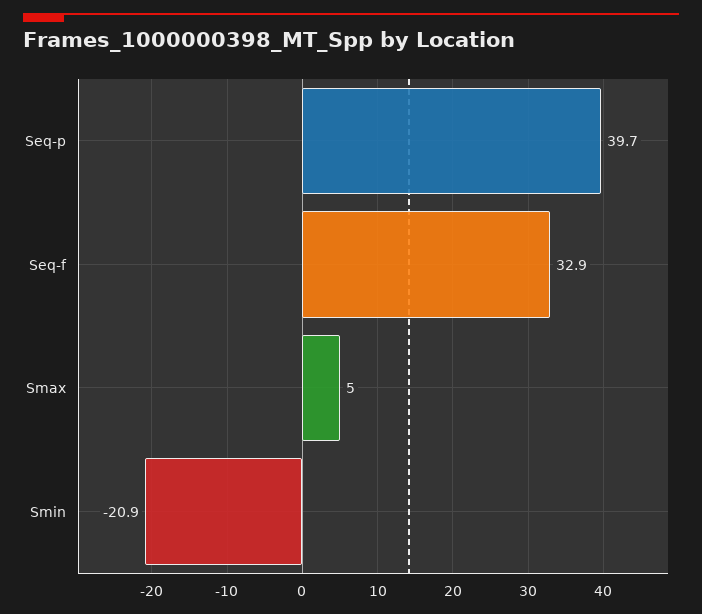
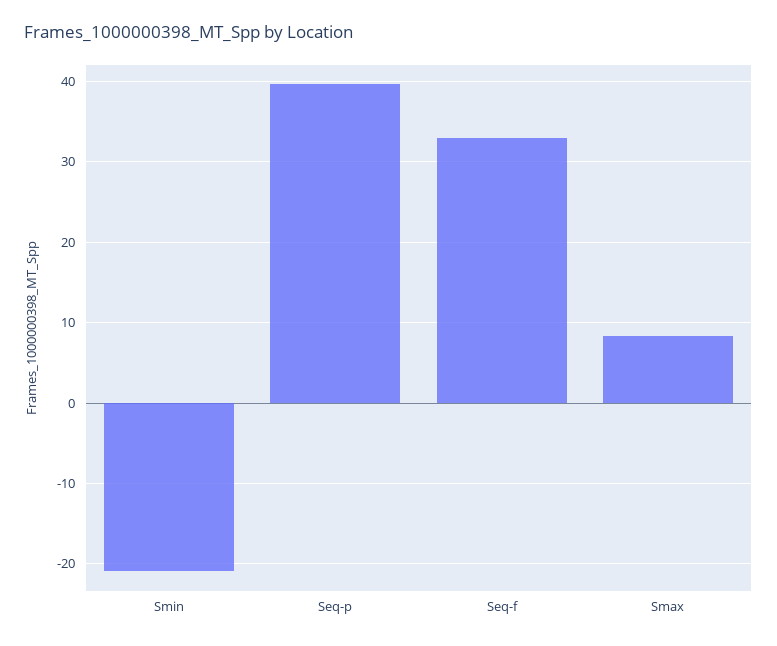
  {
    "Seq-p": 39.7,
    "Seq-f": 32.9,
-   "Smax": 5,
+   "Smax": 8,
    "Smin": -20.9
  }

